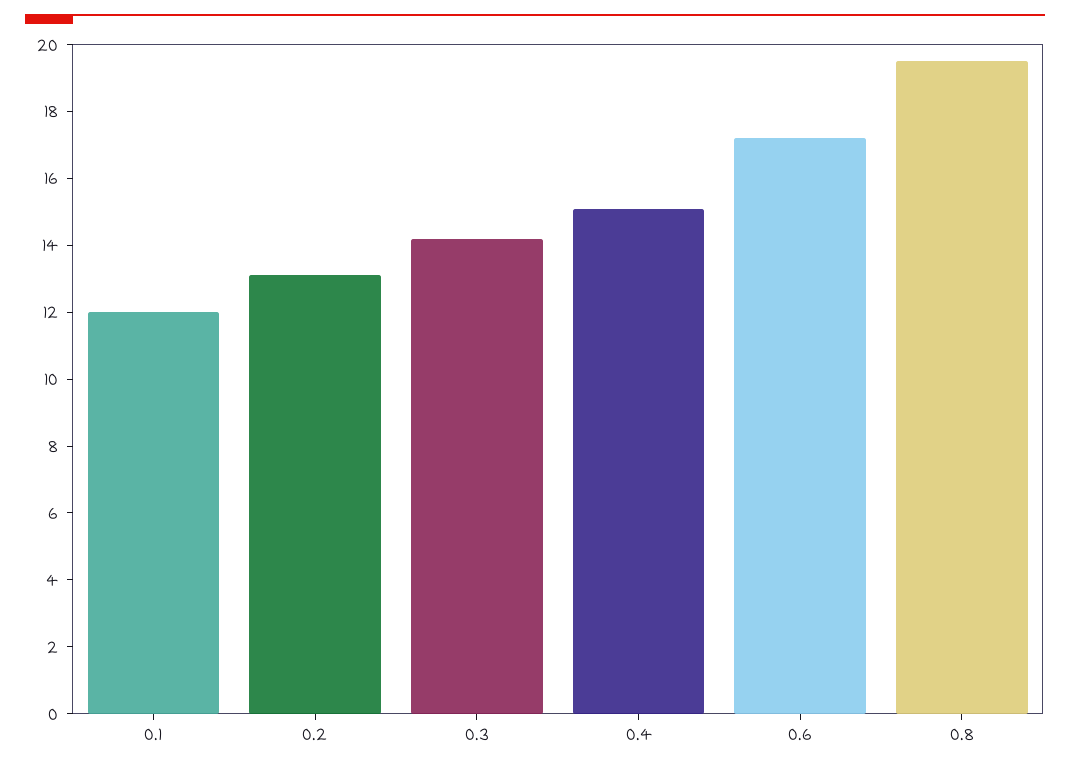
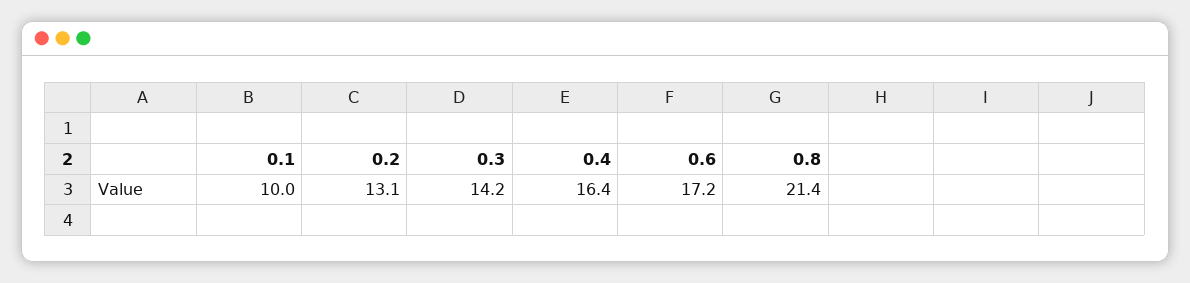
  {
-   "0.1": 12,
+   "0.1": 10,
    "0.2": 13.1,
    "0.3": 14.2,
-   "0.4": 15,
+   "0.4": 16.4,
    "0.6": 17.2,
-   "0.8": 19.5
+   "0.8": 21.4
  }

